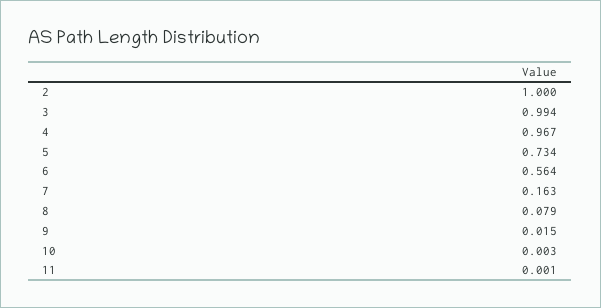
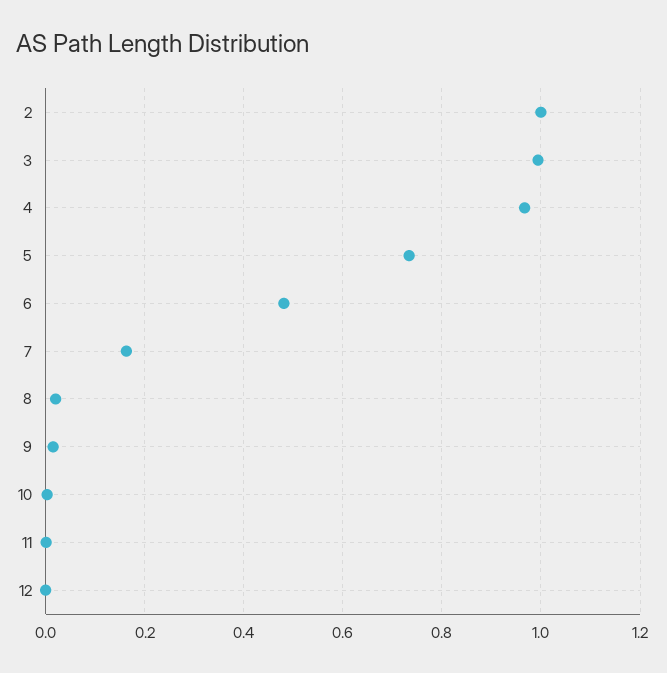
  {
    "2": 1,
    "3": 0.994,
    "4": 0.967,
    "5": 0.734,
-   "6": 0.564,
+   "6": 0.48,
    "7": 0.163,
-   "8": 0.079,
+   "8": 0.02,
    "9": 0.015,
    "10": 0.003,
-   "11": 0.001
+   "11": 0.001,
+   "12": 0
  }

